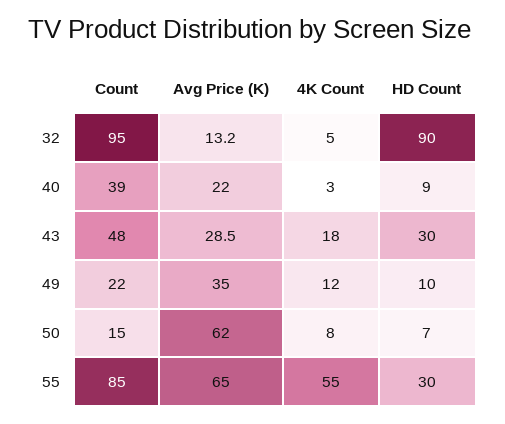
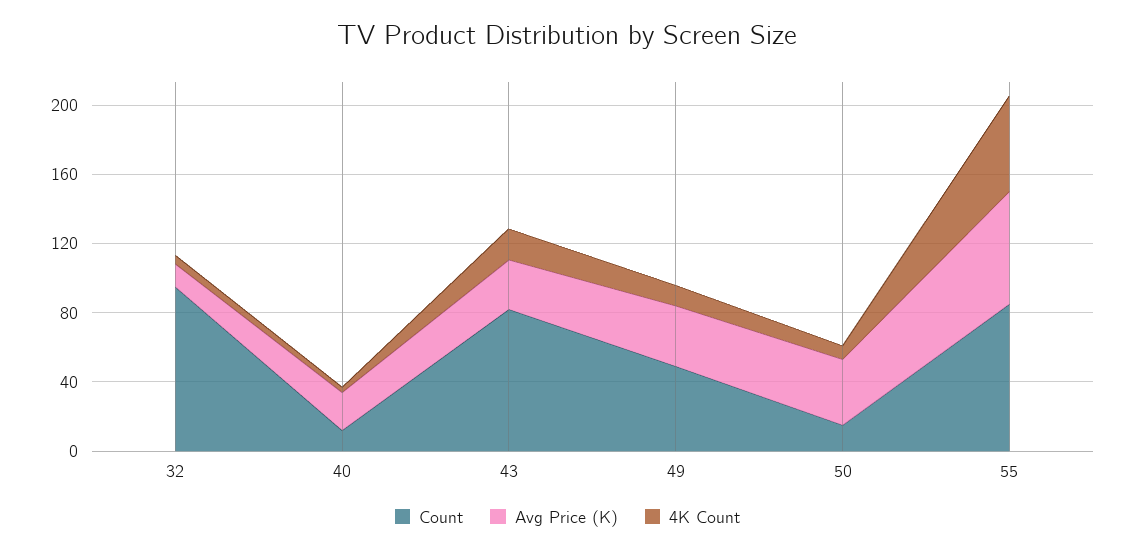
  {
    "Count": {
      "32": 95,
-     "40": 39,
+     "40": 10,
-     "43": 48,
+     "43": 80,
-     "49": 22,
+     "49": 50,
      "50": 15,
      "55": 85
    },
    "Avg Price (K)": {
      "32": 13.2,
      "40": 22,
      "43": 28.5,
      "49": 35,
-     "50": 62,
+     "50": 40,
      "55": 65
    },
    "4K Count": {
      "32": 5,
      "40": 3,
      "43": 18,
      "49": 12,
      "50": 8,
      "55": 55
-   },
+   }
-   "HD Count": {
-     "32": 90,
-     "40": 9,
-     "43": 30,
-     "49": 10,
-     "50": 7,
-     "55": 30
-   }
  }

